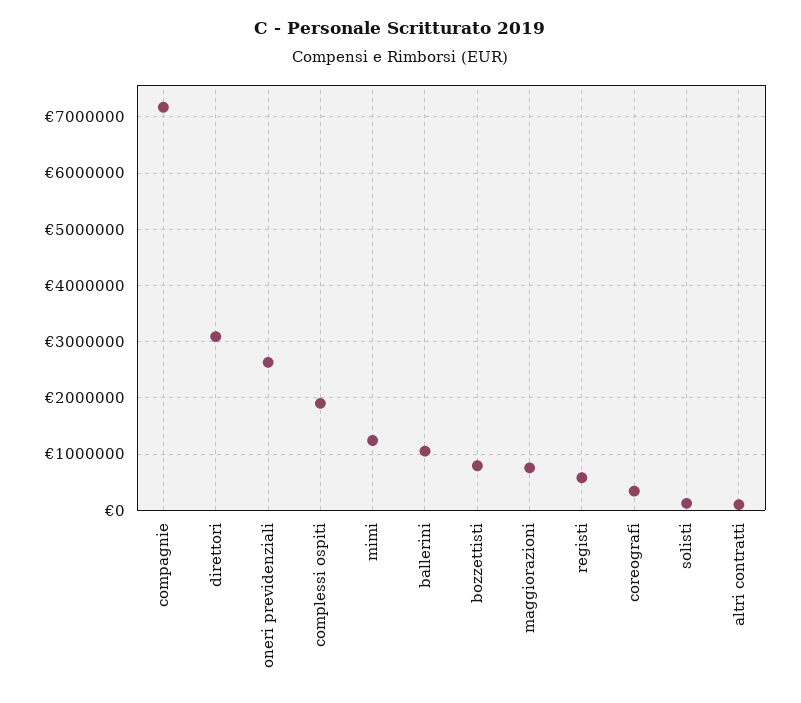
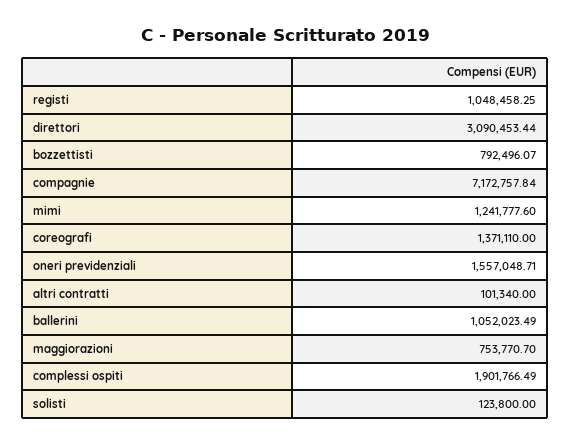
  {
    "compagnie": 7172757.84,
    "direttori": 3090453.44,
-   "oneri previdenziali": 2600000,
+   "oneri previdenziali": 1557048.71,
    "complessi ospiti": 1901766.49,
    "mimi": 1241777.6,
    "ballerini": 1052023.49,
    "bozzettisti": 792496.07,
    "maggiorazioni": 753770.7,
-   "registi": 600000,
+   "registi": 1048458.25,
-   "coreografi": 400000,
+   "coreografi": 1371110,
    "solisti": 123800,
    "altri contratti": 101340
  }

